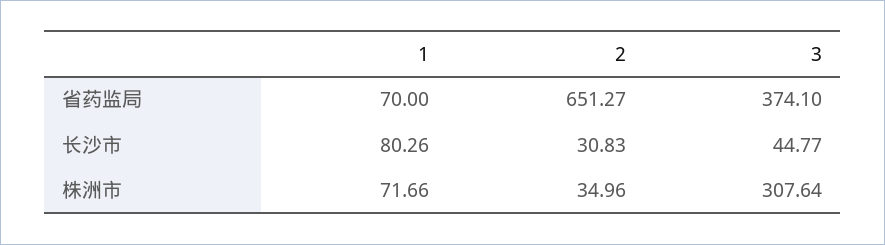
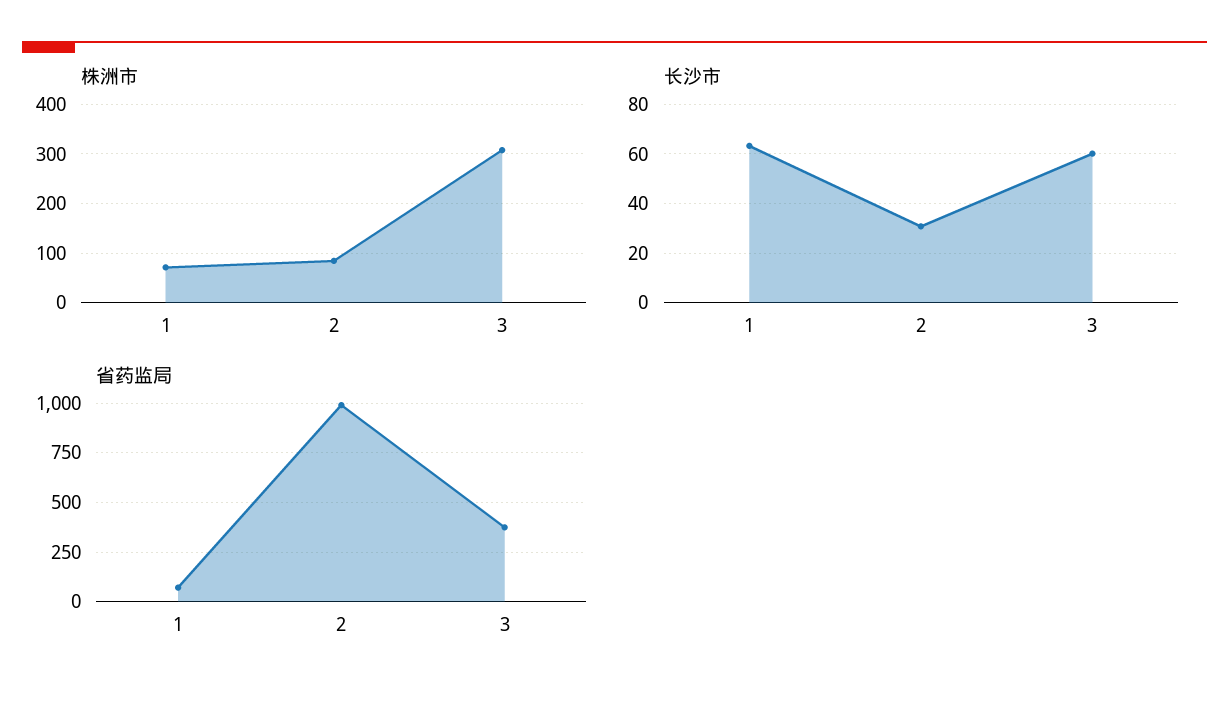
  {
    "省药监局": {
      "1": 70,
-     "2": 651.27,
+     "2": 1000,
      "3": 374.1
    },
    "长沙市": {
-     "1": 80.26,
+     "1": 62.5,
      "2": 30.83,
-     "3": 44.77
+     "3": 60
    },
    "株洲市": {
      "1": 71.66,
-     "2": 34.96,
+     "2": 80,
      "3": 307.64
    }
  }

